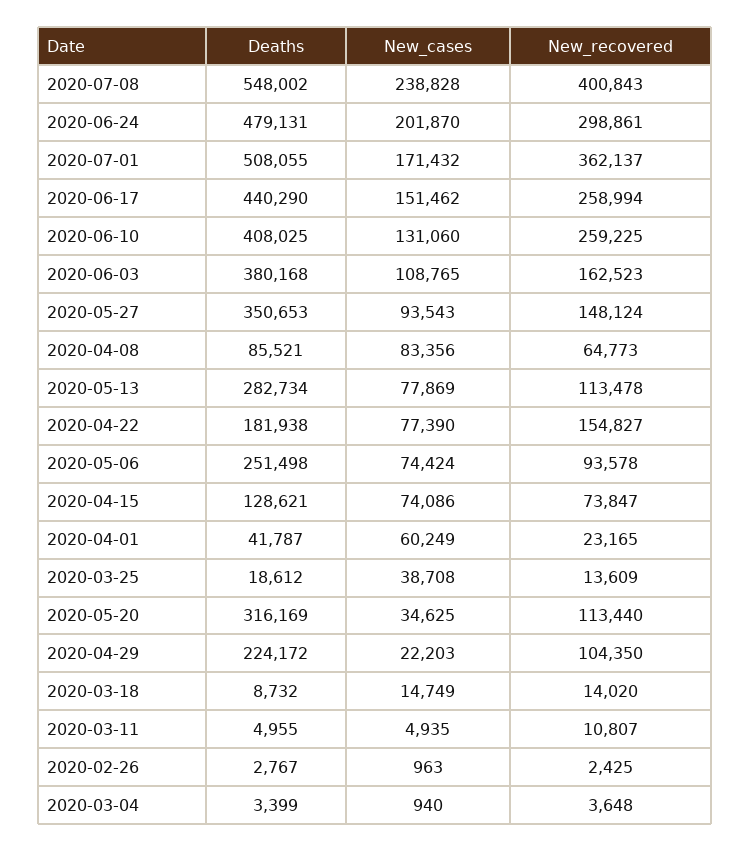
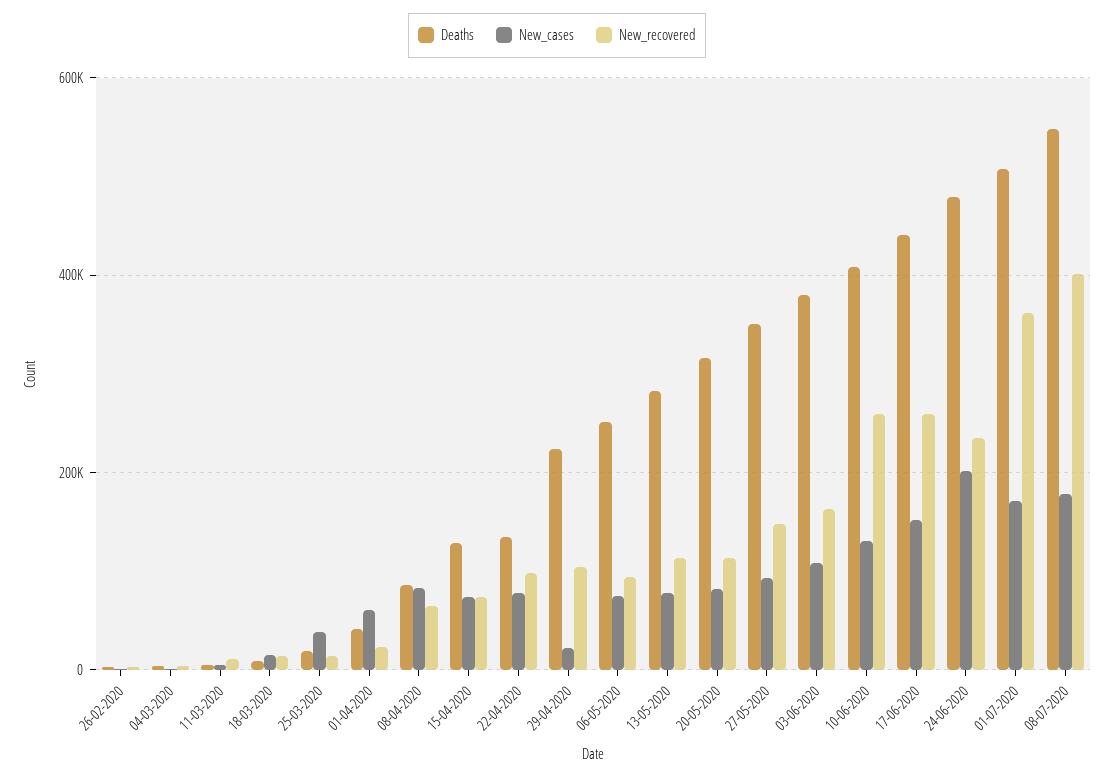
  {
    "Deaths": {
      "2020-07-08": 548002,
      "2020-06-24": 479131,
      "2020-07-01": 508055,
      "2020-06-17": 440290,
      "2020-06-10": 408025,
      "2020-06-03": 380168,
      "2020-05-27": 350653,
      "2020-04-08": 85521,
      "2020-05-13": 282734,
-     "2020-04-22": 181938,
+     "2020-04-22": 140000,
      "2020-05-06": 251498,
      "2020-04-15": 128621,
      "2020-04-01": 41787,
      "2020-03-25": 18612,
      "2020-05-20": 316169,
      "2020-04-29": 224172,
      "2020-03-18": 8732,
      "2020-03-11": 4955,
      "2020-02-26": 2767,
      "2020-03-04": 3399
    },
    "New_cases": {
-     "2020-07-08": 238828,
+     "2020-07-08": 180000,
      "2020-06-24": 201870,
      "2020-07-01": 171432,
      "2020-06-17": 151462,
      "2020-06-10": 131060,
      "2020-06-03": 108765,
      "2020-05-27": 93543,
      "2020-04-08": 83356,
      "2020-05-13": 77869,
      "2020-04-22": 77390,
      "2020-05-06": 74424,
      "2020-04-15": 74086,
      "2020-04-01": 60249,
      "2020-03-25": 38708,
-     "2020-05-20": 34625,
+     "2020-05-20": 80000,
      "2020-04-29": 22203,
      "2020-03-18": 14749,
      "2020-03-11": 4935,
      "2020-02-26": 963,
      "2020-03-04": 940
    },
    "New_recovered": {
      "2020-07-08": 400843,
-     "2020-06-24": 298861,
+     "2020-06-24": 240000,
      "2020-07-01": 362137,
      "2020-06-17": 258994,
      "2020-06-10": 259225,
      "2020-06-03": 162523,
      "2020-05-27": 148124,
      "2020-04-08": 64773,
      "2020-05-13": 113478,
-     "2020-04-22": 154827,
+     "2020-04-22": 100000,
      "2020-05-06": 93578,
      "2020-04-15": 73847,
      "2020-04-01": 23165,
      "2020-03-25": 13609,
      "2020-05-20": 113440,
      "2020-04-29": 104350,
      "2020-03-18": 14020,
      "2020-03-11": 10807,
      "2020-02-26": 2425,
      "2020-03-04": 3648
    }
  }

